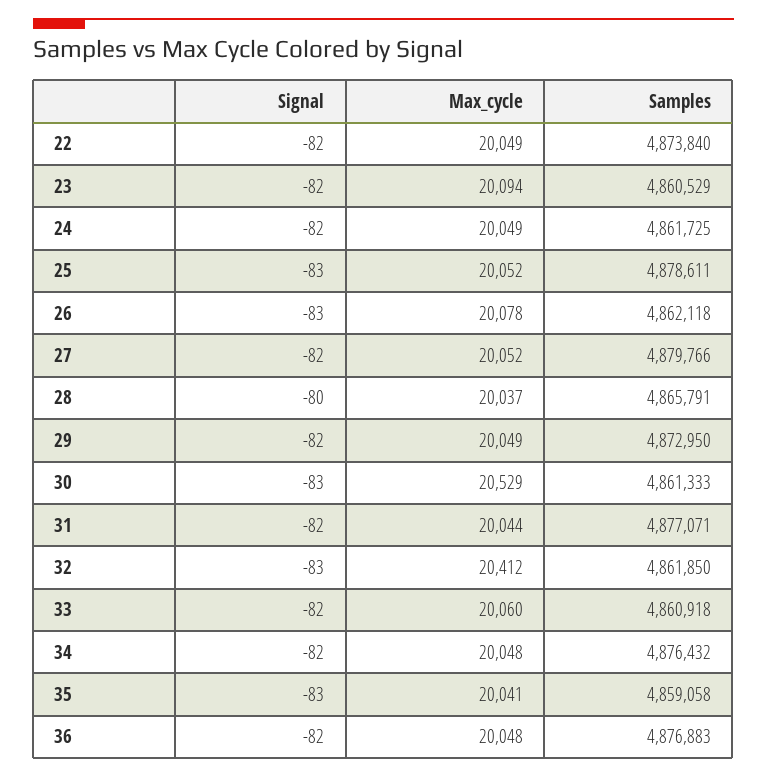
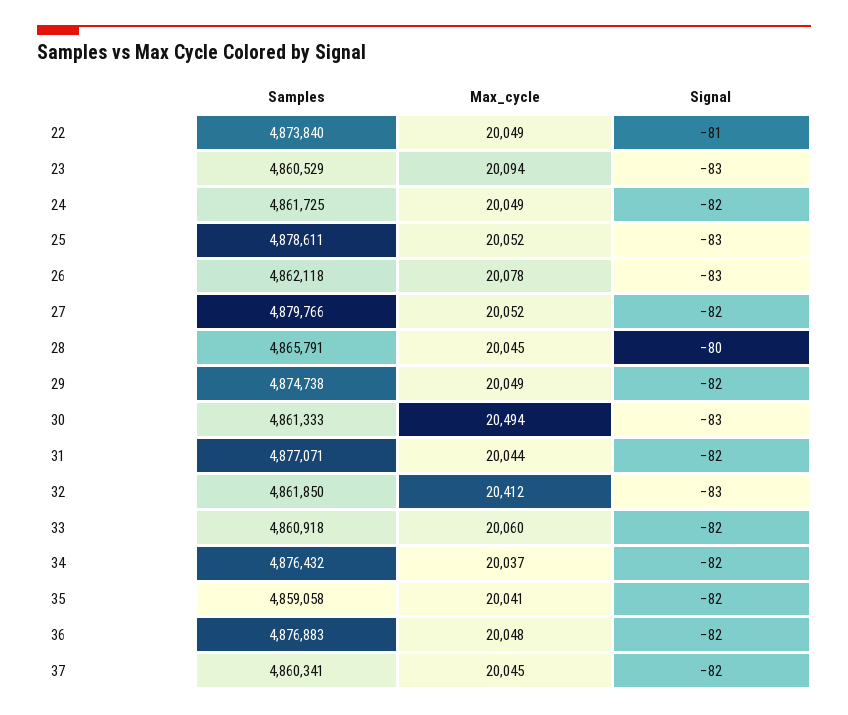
  {
    "Signal": {
-     "22": -82,
+     "22": -81,
-     "23": -82,
+     "23": -83,
      "24": -82,
      "25": -83,
      "26": -83,
      "27": -82,
      "28": -80,
      "29": -82,
      "30": -83,
      "31": -82,
      "32": -83,
      "33": -82,
      "34": -82,
-     "35": -83,
+     "35": -82,
-     "36": -82
+     "36": -82,
+     "37": -82
    },
    "Max_cycle": {
      "22": 20049,
      "23": 20094,
      "24": 20049,
      "25": 20052,
      "26": 20078,
      "27": 20052,
-     "28": 20037,
+     "28": 20045,
      "29": 20049,
-     "30": 20529,
+     "30": 20494,
      "31": 20044,
      "32": 20412,
      "33": 20060,
-     "34": 20048,
+     "34": 20037,
      "35": 20041,
-     "36": 20048
+     "36": 20048,
+     "37": 20045
    },
    "Samples": {
      "22": 4873840,
      "23": 4860529,
      "24": 4861725,
      "25": 4878611,
      "26": 4862118,
      "27": 4879766,
      "28": 4865791,
-     "29": 4872950,
+     "29": 4874738,
      "30": 4861333,
      "31": 4877071,
      "32": 4861850,
      "33": 4860918,
      "34": 4876432,
      "35": 4859058,
-     "36": 4876883
+     "36": 4876883,
+     "37": 4860341
    }
  }

